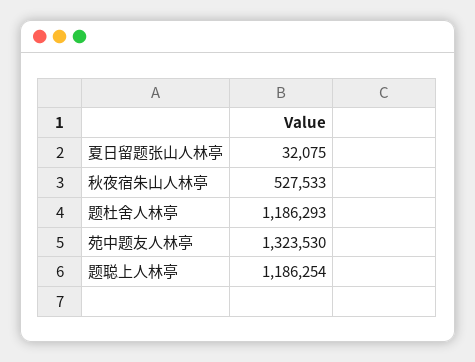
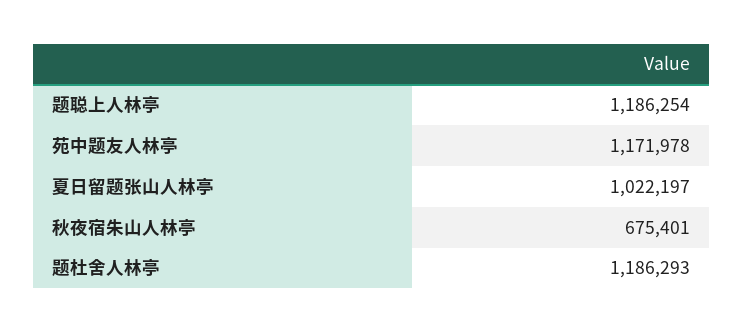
  {
-   "夏日留题张山人林亭": 32075,
+   "夏日留题张山人林亭": 1022197,
-   "秋夜宿朱山人林亭": 527533,
+   "秋夜宿朱山人林亭": 675401,
    "题杜舍人林亭": 1186293,
-   "苑中题友人林亭": 1323530,
+   "苑中题友人林亭": 1171978,
    "题聪上人林亭": 1186254
  }

